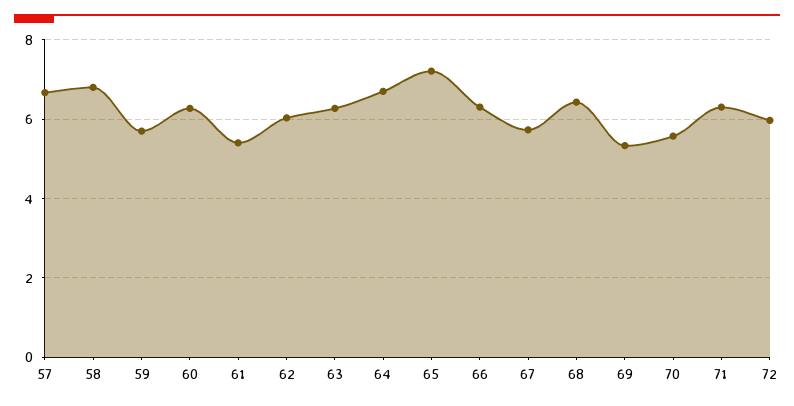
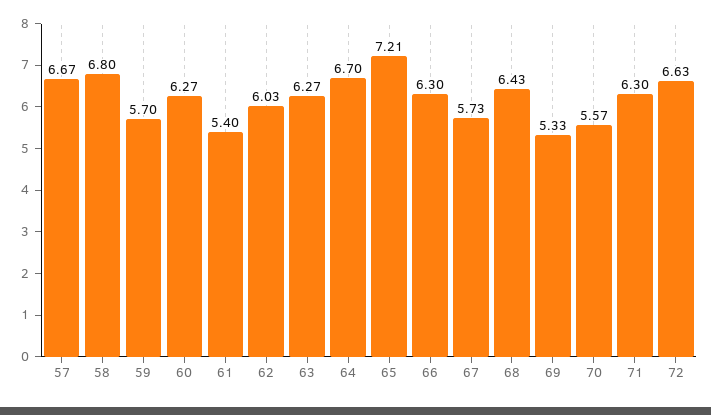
  {
    "57": 6.67,
    "58": 6.8,
    "59": 5.7,
    "60": 6.27,
    "61": 5.4,
    "62": 6.03,
    "63": 6.27,
    "64": 6.7,
    "65": 7.21,
    "66": 6.3,
    "67": 5.73,
    "68": 6.43,
    "69": 5.33,
    "70": 5.57,
    "71": 6.3,
-   "72": 6
+   "72": 6.63
  }

